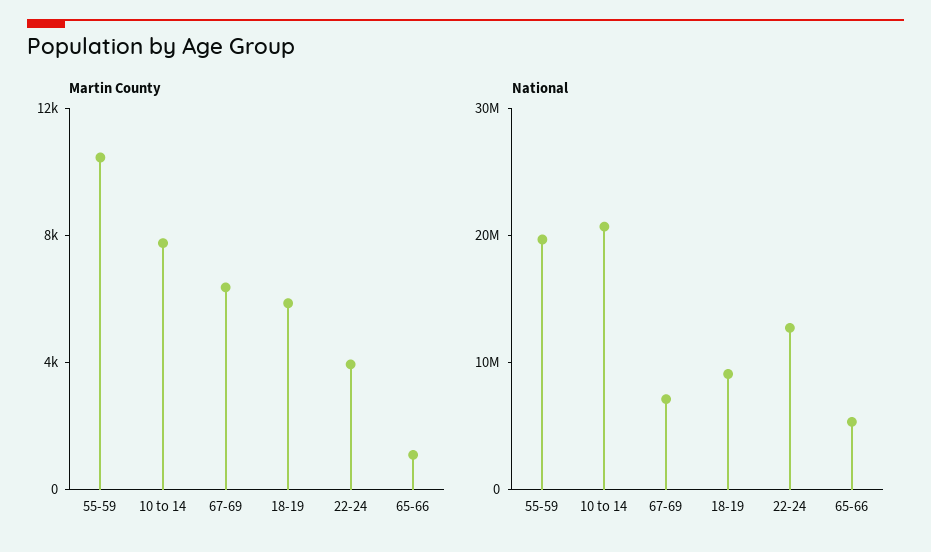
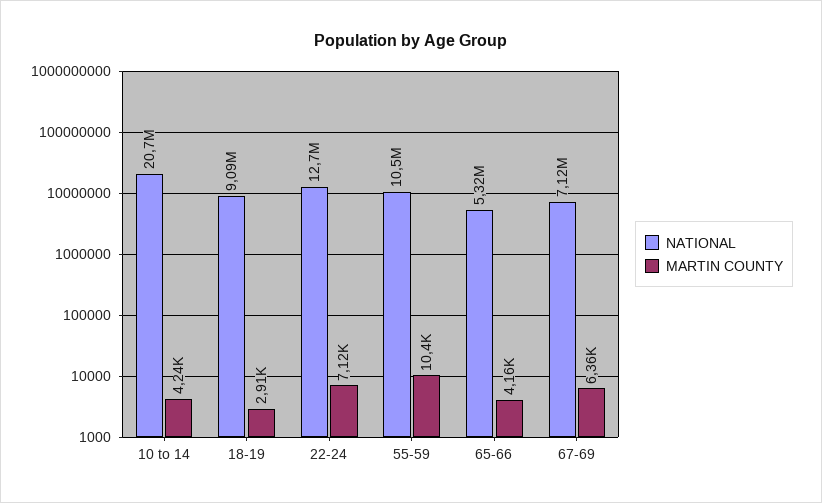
  {
    "Martin County": {
      "55-59": 10400,
-     "10 to 14": 8000,
+     "10 to 14": 4240,
      "67-69": 6360,
-     "18-19": 6000,
+     "18-19": 2910,
-     "22-24": 4000,
+     "22-24": 7120,
-     "65-66": 1000
+     "65-66": 4160
    },
    "National": {
-     "55-59": 20000000,
+     "55-59": 10500000,
      "10 to 14": 20700000,
      "67-69": 7120000,
      "18-19": 9090000,
      "22-24": 12700000,
      "65-66": 5320000
    }
  }

